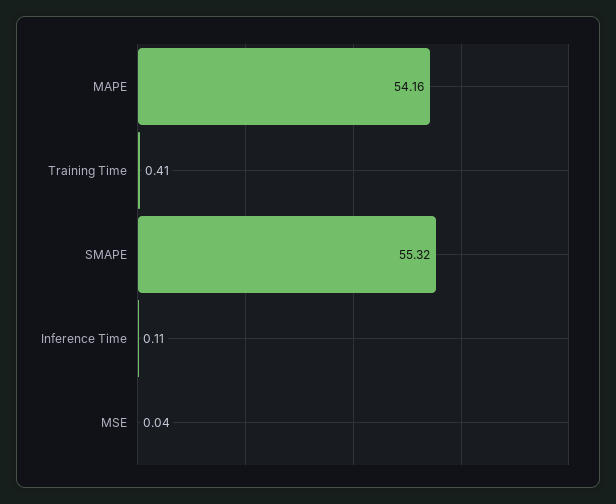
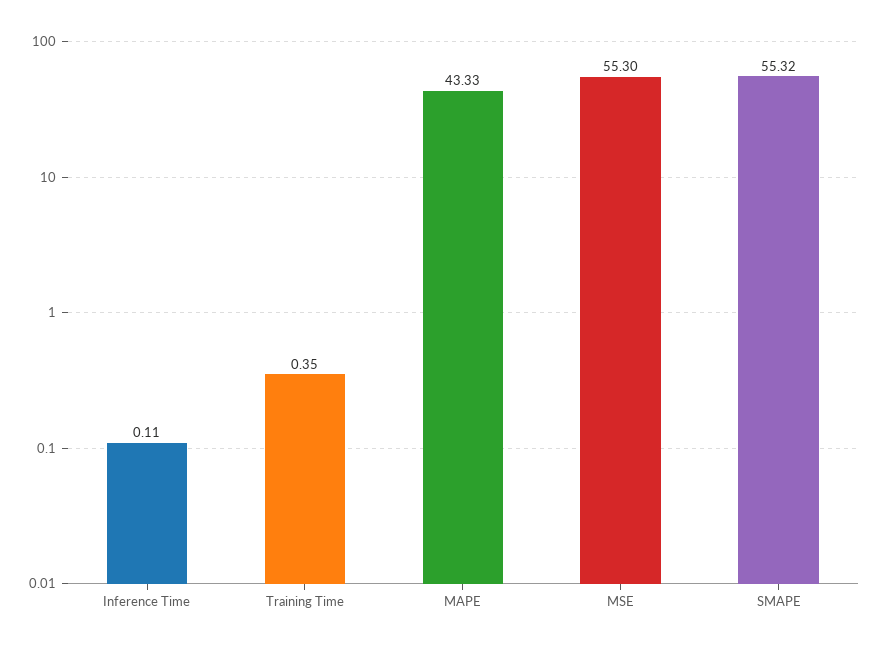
  {
-   "MAPE": 54.16,
+   "MAPE": 43.33,
-   "Training Time": 0.41,
+   "Training Time": 0.35,
    "SMAPE": 55.32,
    "Inference Time": 0.11,
-   "MSE": 0.04
+   "MSE": 55.3
  }

